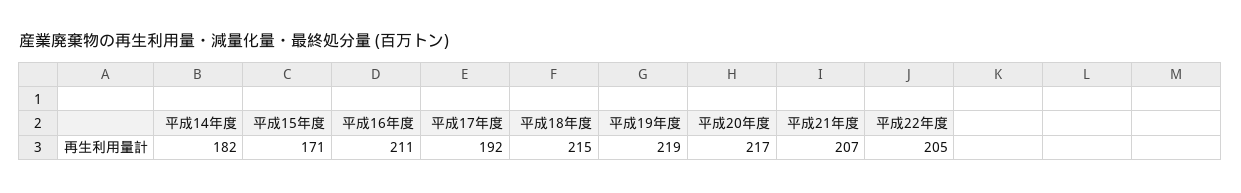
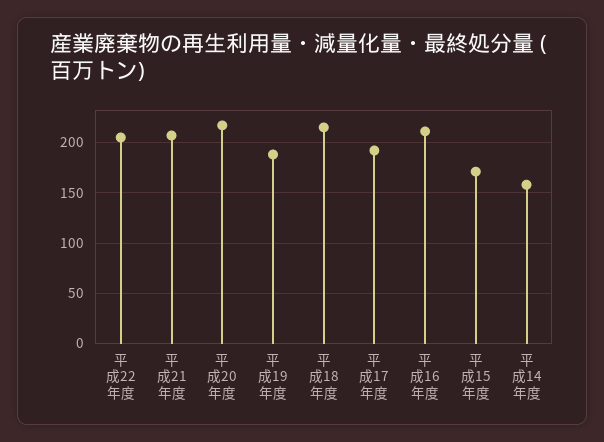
  {
-   "平成14年度": 182,
+   "平成14年度": 160,
    "平成15年度": 171,
    "平成16年度": 211,
    "平成17年度": 192,
    "平成18年度": 215,
-   "平成19年度": 219,
+   "平成19年度": 190,
    "平成20年度": 217,
    "平成21年度": 207,
    "平成22年度": 205
  }

